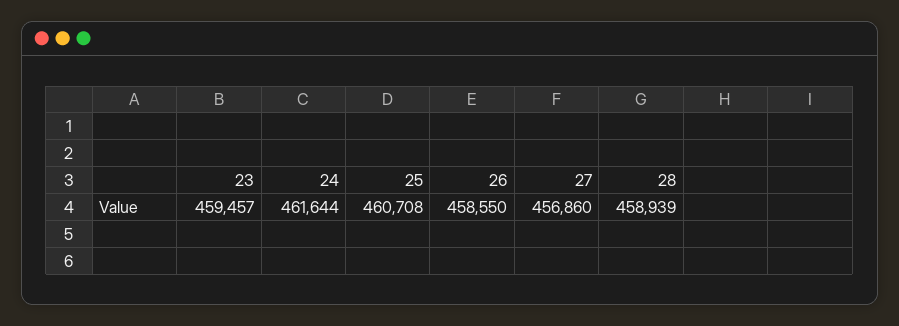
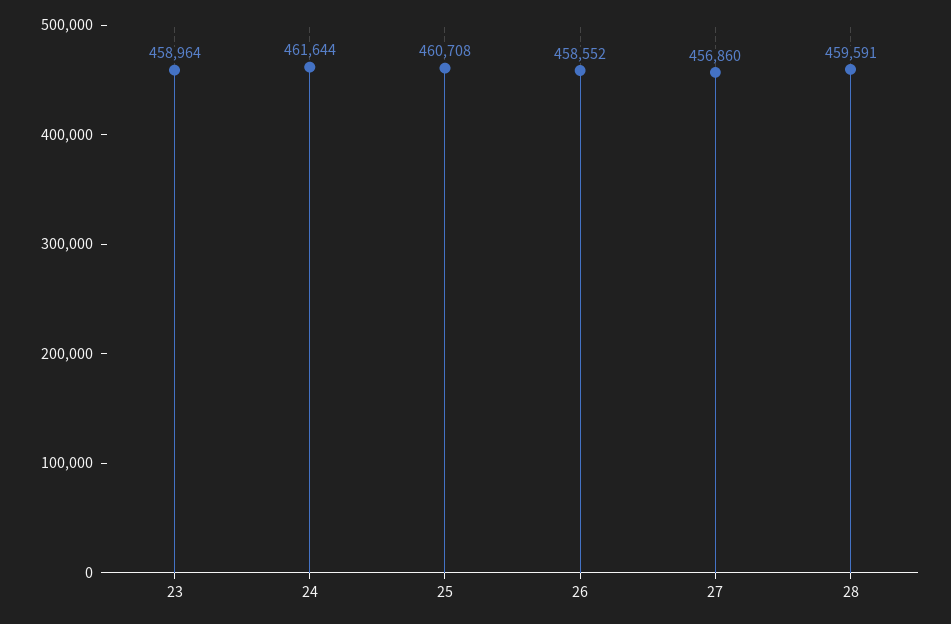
  {
-   "23": 459457,
+   "23": 458964,
    "24": 461644,
    "25": 460708,
-   "26": 458550,
+   "26": 458552,
    "27": 456860,
-   "28": 458939
+   "28": 459591
  }

